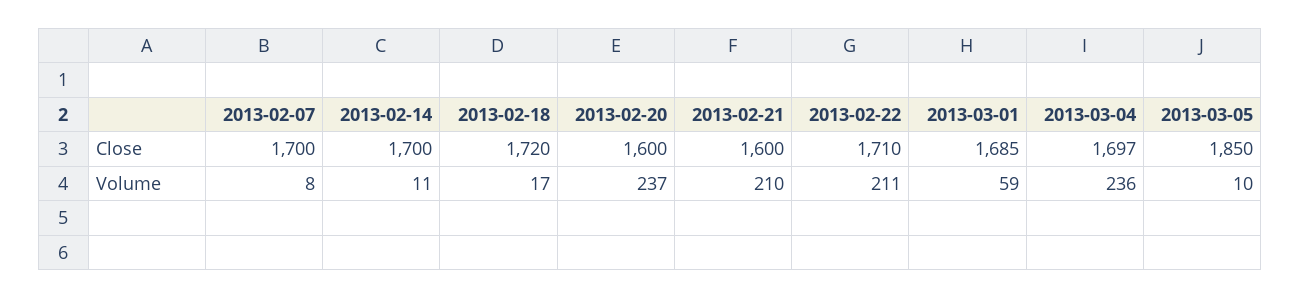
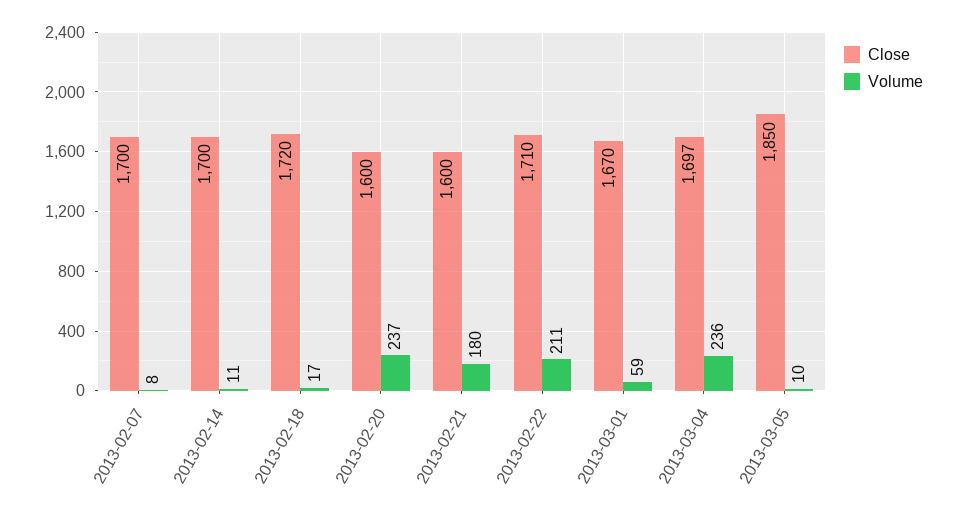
  {
    "Close": {
      "2013-02-07": 1700,
      "2013-02-14": 1700,
      "2013-02-18": 1720,
      "2013-02-20": 1600,
      "2013-02-21": 1600,
      "2013-02-22": 1710,
-     "2013-03-01": 1685,
+     "2013-03-01": 1670,
      "2013-03-04": 1697,
      "2013-03-05": 1850
    },
    "Volume": {
      "2013-02-07": 8,
      "2013-02-14": 11,
      "2013-02-18": 17,
      "2013-02-20": 237,
-     "2013-02-21": 210,
+     "2013-02-21": 180,
      "2013-02-22": 211,
      "2013-03-01": 59,
      "2013-03-04": 236,
      "2013-03-05": 10
    }
  }

